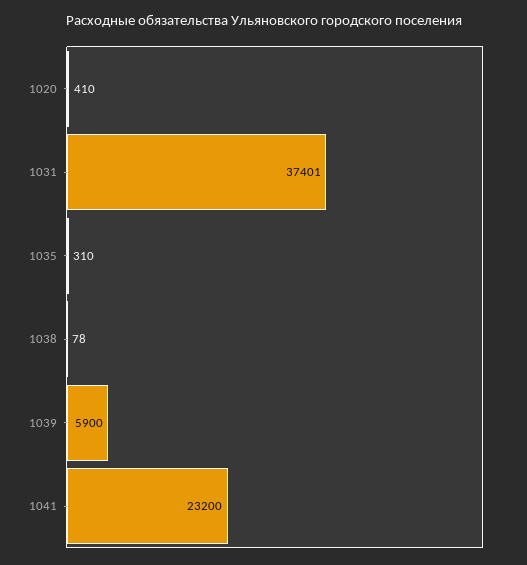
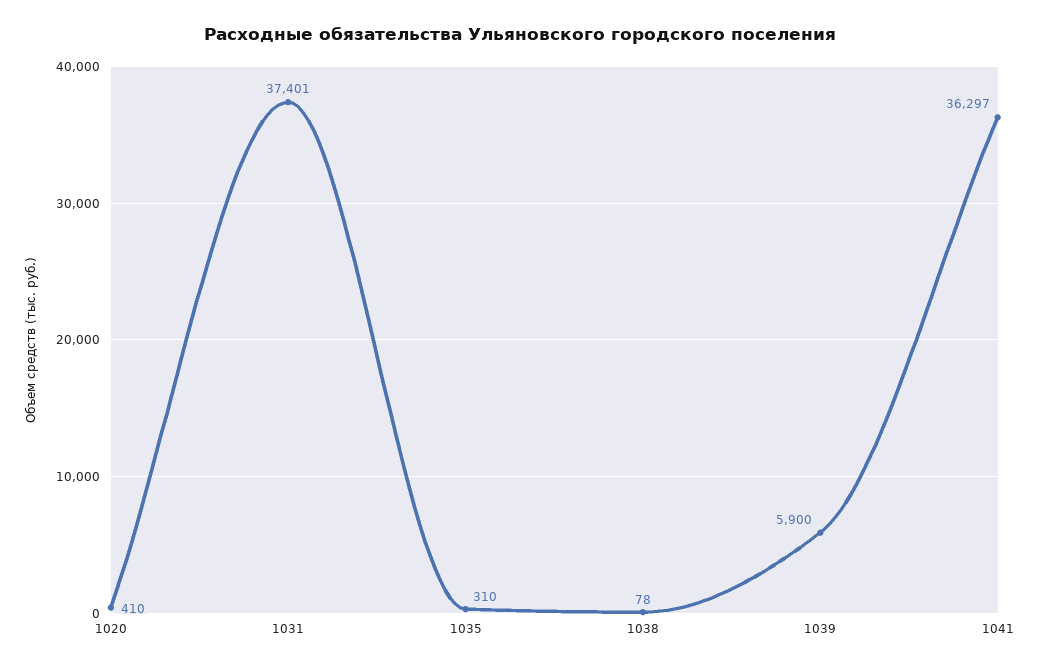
  {
    "1020": 410,
    "1031": 37401,
    "1035": 310,
    "1038": 78,
    "1039": 5900,
-   "1041": 23200
+   "1041": 36297
  }

